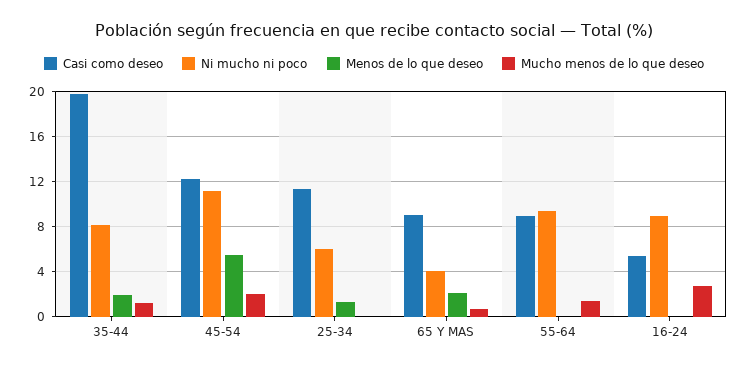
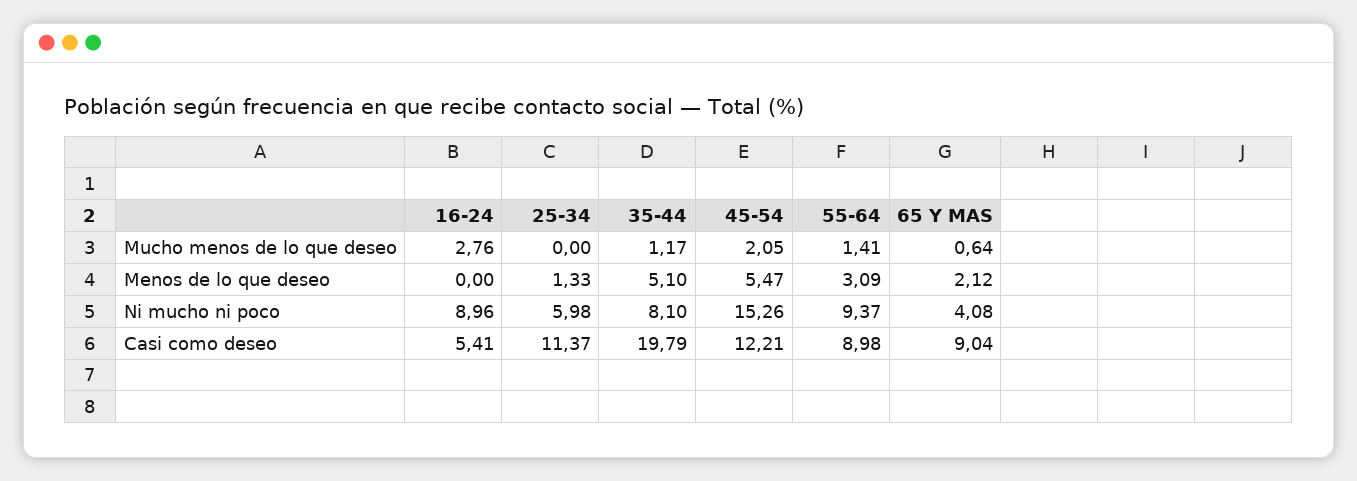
  {
    "Casi como deseo": {
      "35-44": 19.79,
      "45-54": 12.21,
      "25-34": 11.37,
      "65 Y MAS": 9.04,
      "55-64": 8.98,
      "16-24": 5.41
    },
    "Ni mucho ni poco": {
      "35-44": 8.1,
-     "45-54": 11,
+     "45-54": 15.26,
      "25-34": 5.98,
      "65 Y MAS": 4.08,
      "55-64": 9.37,
      "16-24": 8.96
    },
    "Menos de lo que deseo": {
-     "35-44": 2,
+     "35-44": 5.1,
      "45-54": 5.47,
      "25-34": 1.33,
      "65 Y MAS": 2.12,
-     "55-64": 0,
+     "55-64": 3.09,
      "16-24": 0
    },
    "Mucho menos de lo que deseo": {
      "35-44": 1.17,
      "45-54": 2.05,
      "25-34": 0,
      "65 Y MAS": 0.64,
      "55-64": 1.41,
      "16-24": 2.76
    }
  }

